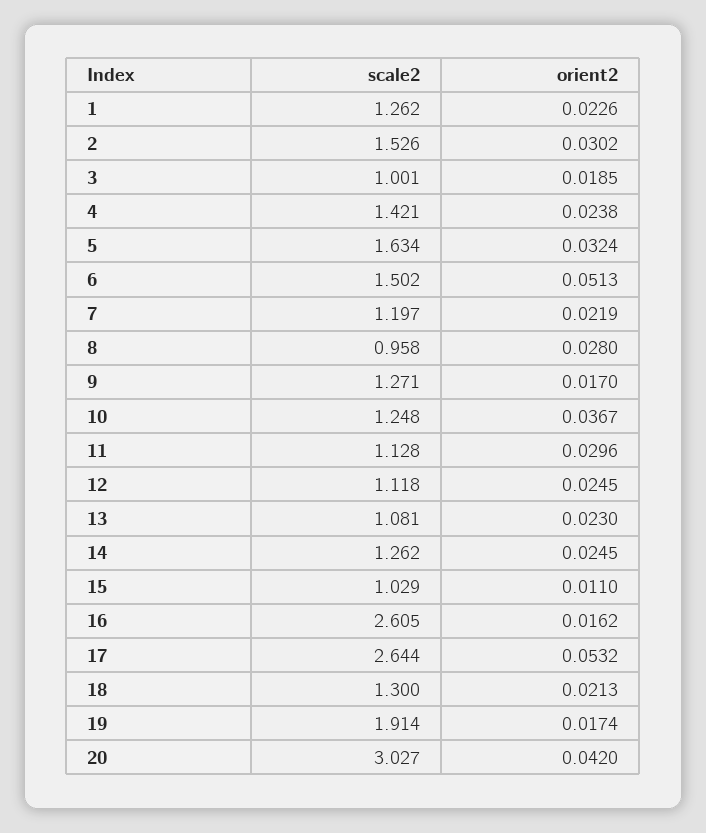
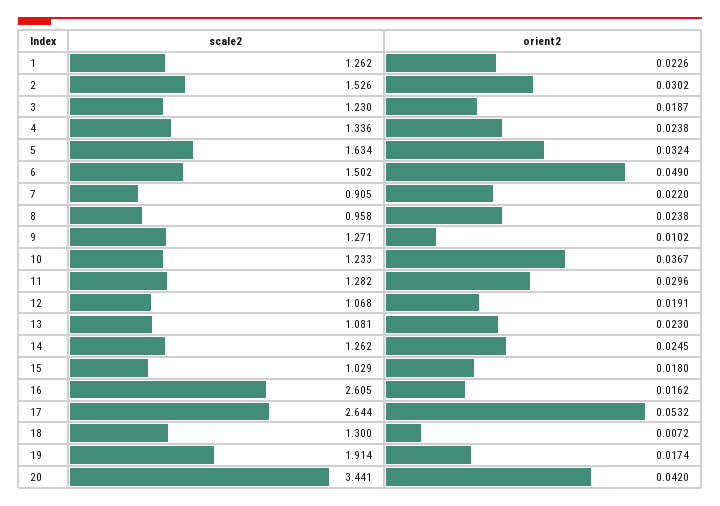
  {
    "scale2": {
      "1": 1.262,
      "2": 1.526,
-     "3": 1.001,
+     "3": 1.23,
-     "4": 1.421,
+     "4": 1.336,
      "5": 1.634,
      "6": 1.502,
-     "7": 1.197,
+     "7": 0.905,
      "8": 0.958,
      "9": 1.271,
-     "10": 1.248,
+     "10": 1.233,
-     "11": 1.128,
+     "11": 1.282,
-     "12": 1.118,
+     "12": 1.068,
      "13": 1.081,
      "14": 1.262,
      "15": 1.029,
      "16": 2.605,
      "17": 2.644,
      "18": 1.3,
      "19": 1.914,
-     "20": 3.027
+     "20": 3.441
    },
    "orient2": {
      "1": 0.0226,
      "2": 0.0302,
-     "3": 0.0185,
+     "3": 0.0187,
      "4": 0.0238,
      "5": 0.0324,
-     "6": 0.0513,
+     "6": 0.049,
-     "7": 0.0219,
+     "7": 0.022,
-     "8": 0.028,
+     "8": 0.0238,
-     "9": 0.017,
+     "9": 0.0102,
      "10": 0.0367,
      "11": 0.0296,
-     "12": 0.0245,
+     "12": 0.0191,
      "13": 0.023,
      "14": 0.0245,
-     "15": 0.011,
+     "15": 0.018,
      "16": 0.0162,
      "17": 0.0532,
-     "18": 0.0213,
+     "18": 0.0072,
      "19": 0.0174,
      "20": 0.042
    }
  }

